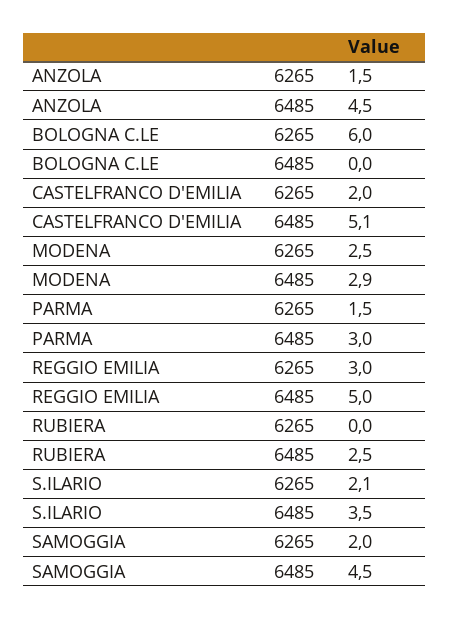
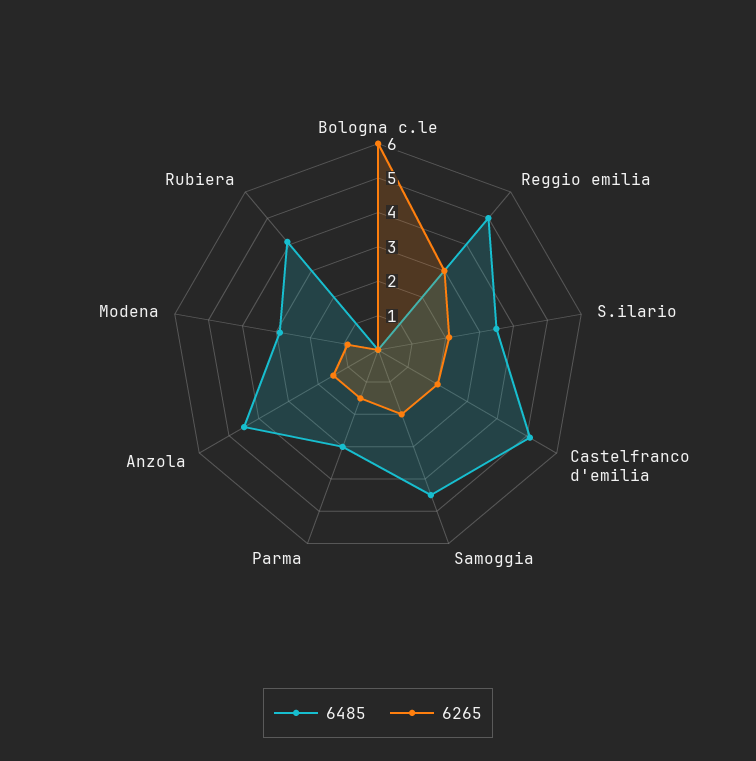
  {
    "6265": {
      "ANZOLA": 1.5,
      "BOLOGNA C.LE": 6,
      "CASTELFRANCO D'EMILIA": 2,
-     "MODENA": 2.5,
+     "MODENA": 1,
      "PARMA": 1.5,
      "REGGIO EMILIA": 3,
      "RUBIERA": 0,
      "S.ILARIO": 2.1,
      "SAMOGGIA": 2
    },
    "6485": {
      "ANZOLA": 4.5,
      "BOLOGNA C.LE": 0,
      "CASTELFRANCO D'EMILIA": 5.1,
      "MODENA": 2.9,
      "PARMA": 3,
      "REGGIO EMILIA": 5,
-     "RUBIERA": 2.5,
+     "RUBIERA": 4,
      "S.ILARIO": 3.5,
      "SAMOGGIA": 4.5
    }
  }

